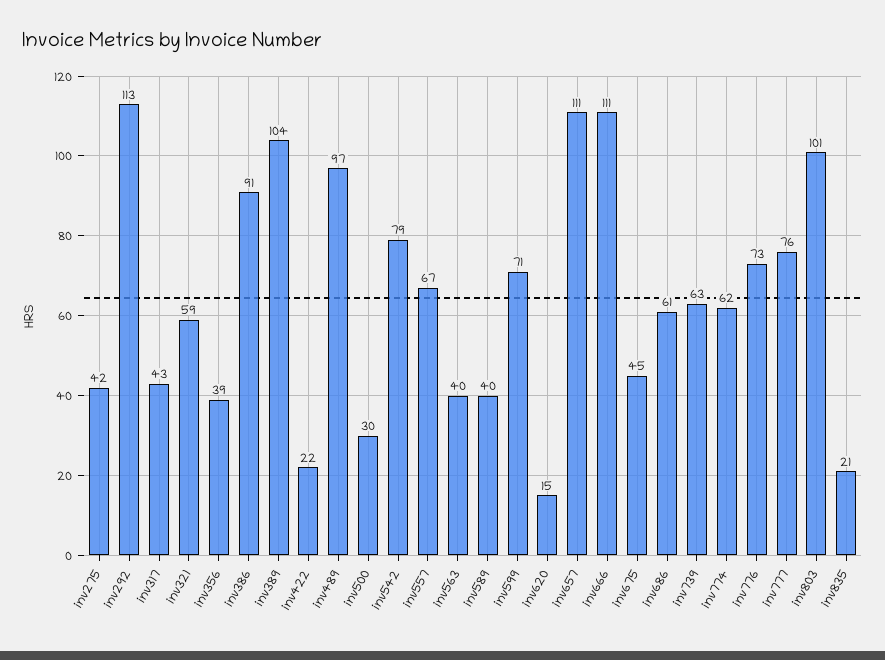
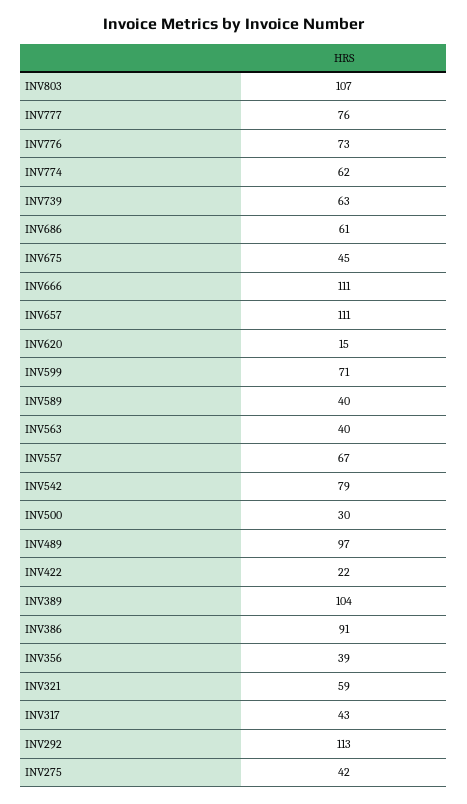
  {
    "inv275": 42,
    "inv292": 113,
    "inv317": 43,
    "inv321": 59,
    "inv356": 39,
    "inv386": 91,
    "inv389": 104,
    "inv422": 22,
    "inv489": 97,
    "inv500": 30,
    "inv542": 79,
    "inv557": 67,
    "inv563": 40,
    "inv589": 40,
    "inv599": 71,
    "inv620": 15,
    "inv657": 111,
    "inv666": 111,
    "inv675": 45,
    "inv686": 61,
    "inv739": 63,
    "inv774": 62,
    "inv776": 73,
    "inv777": 76,
-   "inv803": 101,
+   "inv803": 107
-   "inv835": 21
  }

